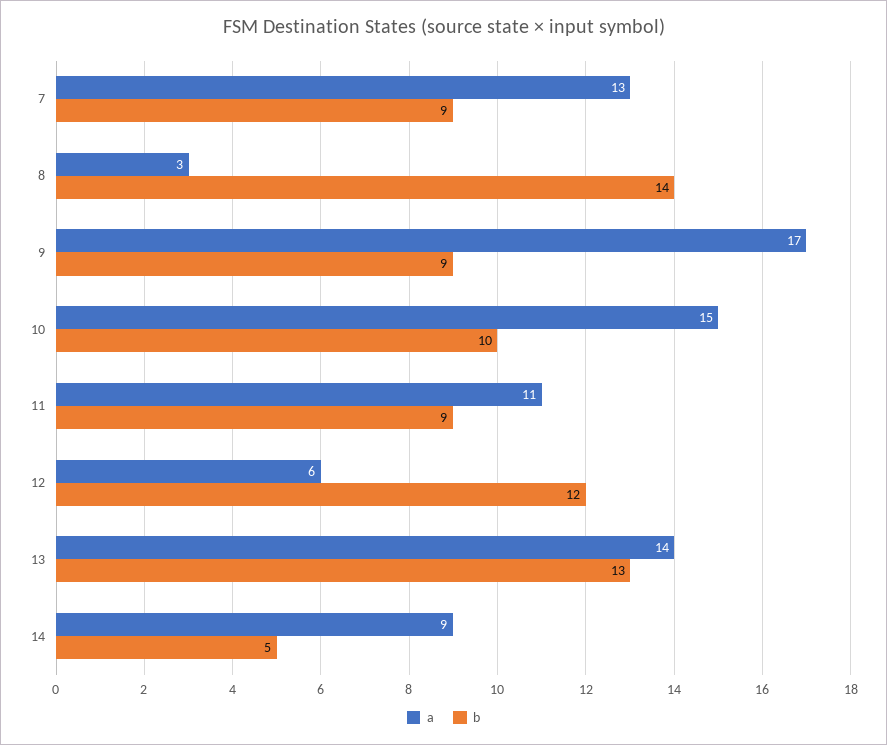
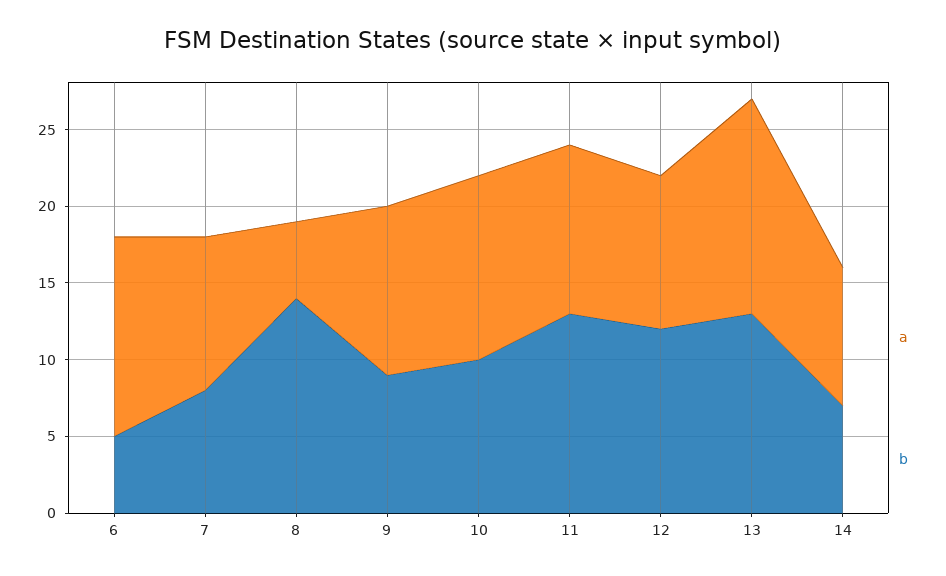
  {
    "a": {
-     "7": 13,
+     "7": 10,
-     "8": 3,
+     "8": 5,
-     "9": 17,
+     "9": 11,
-     "10": 15,
+     "10": 12,
      "11": 11,
-     "12": 6,
+     "12": 10,
      "13": 14,
-     "14": 9
+     "14": 9,
+     "6": 13
    },
    "b": {
-     "7": 9,
+     "7": 8,
      "8": 14,
      "9": 9,
      "10": 10,
-     "11": 9,
+     "11": 13,
      "12": 12,
      "13": 13,
-     "14": 5
+     "14": 7,
+     "6": 5
    }
  }

